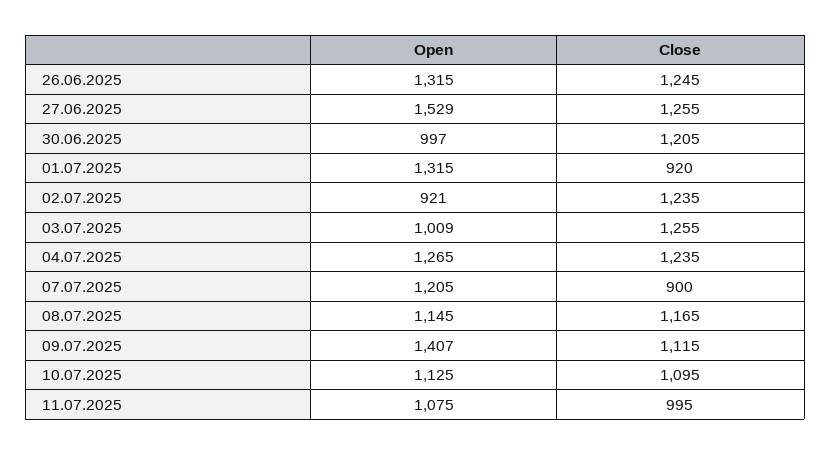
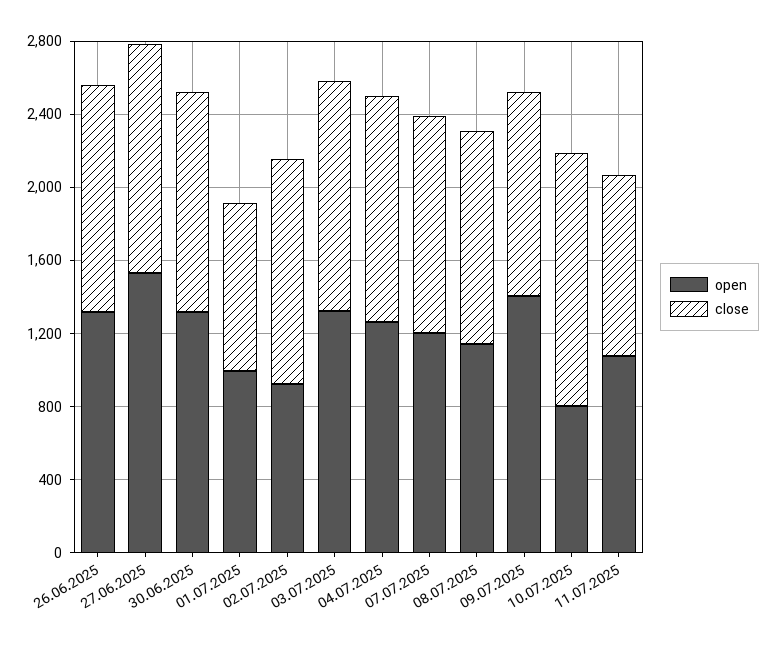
  {
    "Open": {
      "26.06.2025": 1315,
      "27.06.2025": 1529,
-     "30.06.2025": 997,
+     "30.06.2025": 1300,
-     "01.07.2025": 1315,
+     "01.07.2025": 1000,
      "02.07.2025": 921,
-     "03.07.2025": 1009,
+     "03.07.2025": 1300,
      "04.07.2025": 1265,
      "07.07.2025": 1205,
      "08.07.2025": 1145,
      "09.07.2025": 1407,
-     "10.07.2025": 1125,
+     "10.07.2025": 800,
      "11.07.2025": 1075
    },
    "Close": {
      "26.06.2025": 1245,
      "27.06.2025": 1255,
      "30.06.2025": 1205,
      "01.07.2025": 920,
      "02.07.2025": 1235,
      "03.07.2025": 1255,
      "04.07.2025": 1235,
-     "07.07.2025": 900,
+     "07.07.2025": 1200,
      "08.07.2025": 1165,
      "09.07.2025": 1115,
-     "10.07.2025": 1095,
+     "10.07.2025": 1400,
      "11.07.2025": 995
    }
  }

